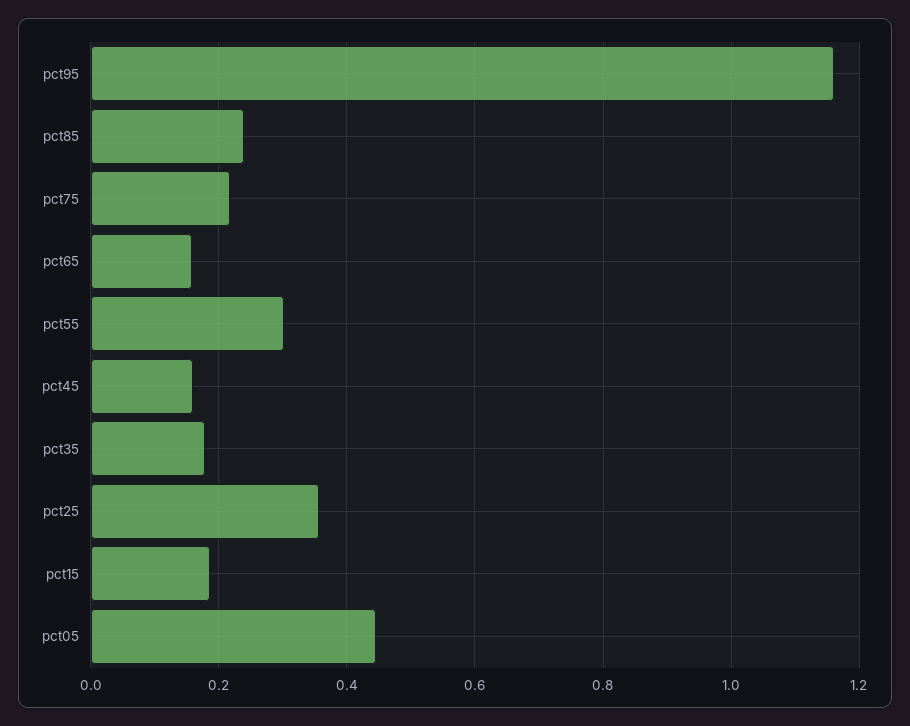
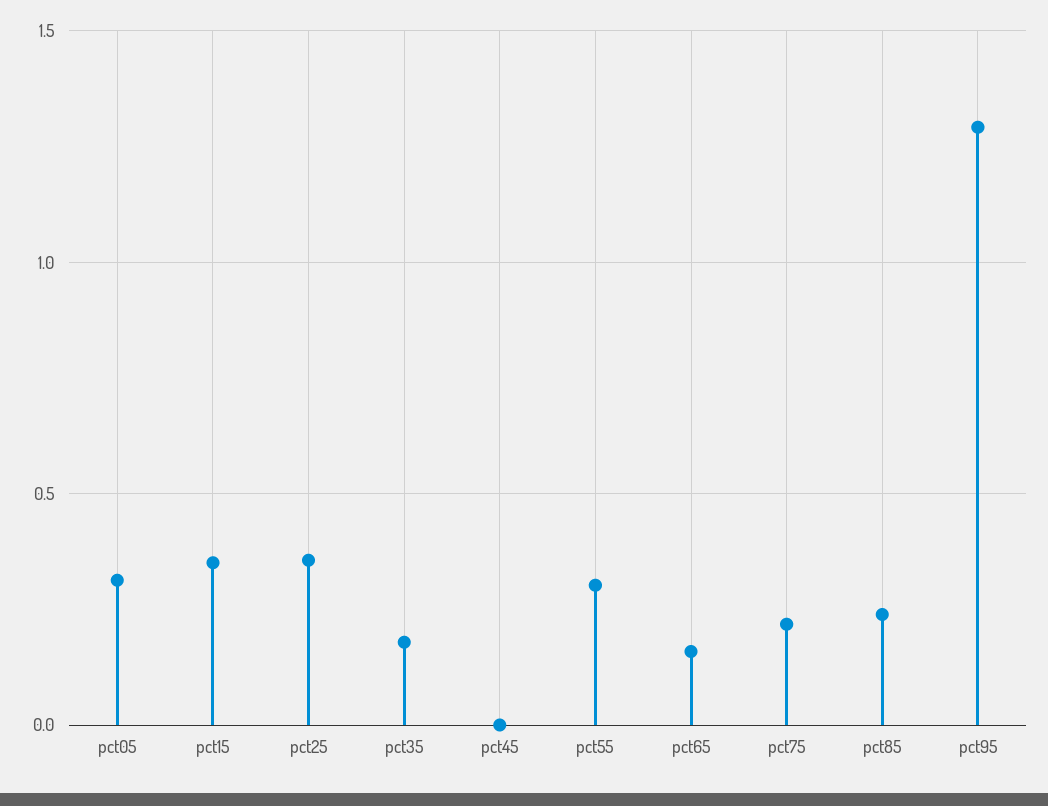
  {
-   "pct95": 1.16,
+   "pct95": 1.3,
    "pct85": 0.24,
    "pct75": 0.22,
    "pct65": 0.16,
    "pct55": 0.3,
-   "pct45": 0.16,
+   "pct45": 0,
    "pct35": 0.18,
    "pct25": 0.36,
-   "pct15": 0.18,
+   "pct15": 0.35,
-   "pct05": 0.44
+   "pct05": 0.3
  }

